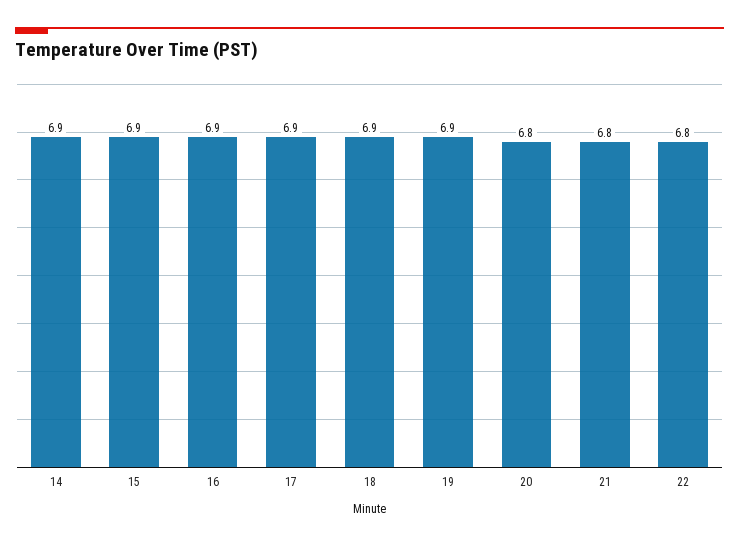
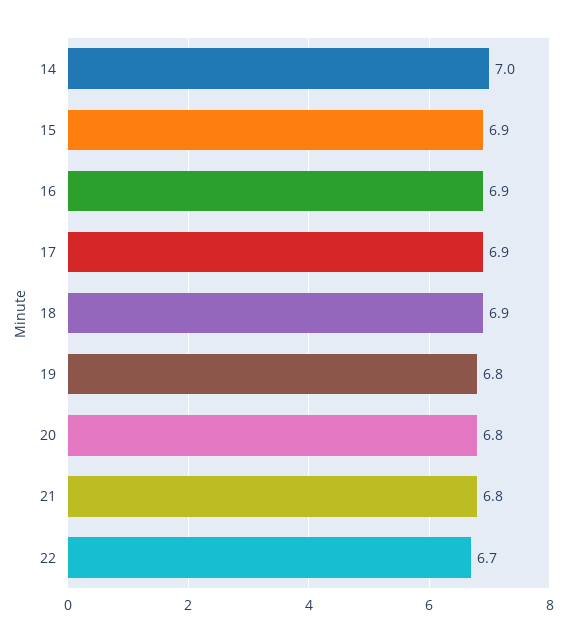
  {
-   "14": 6.9,
+   "14": 7,
    "15": 6.9,
    "16": 6.9,
    "17": 6.9,
    "18": 6.9,
-   "19": 6.9,
+   "19": 6.8,
    "20": 6.8,
    "21": 6.8,
-   "22": 6.8
+   "22": 6.7
  }

